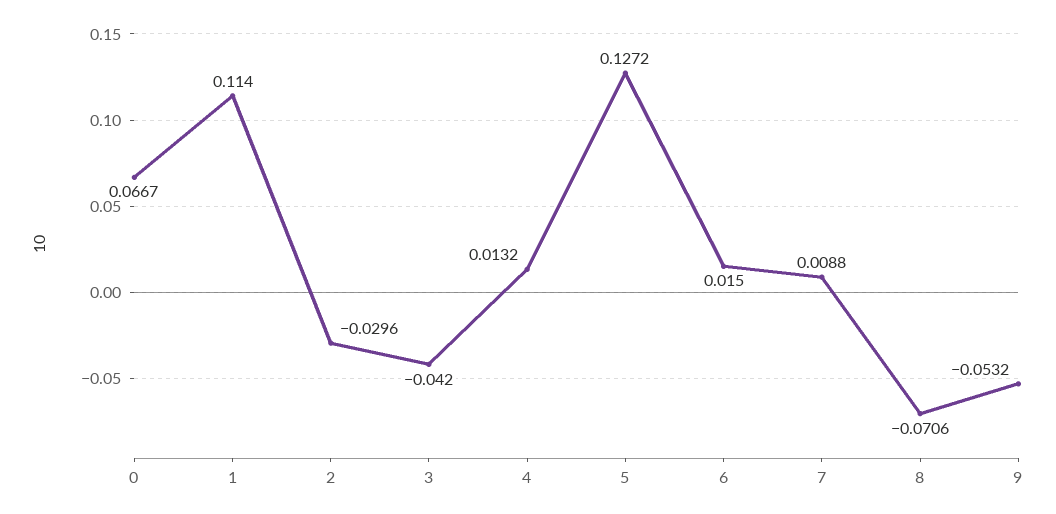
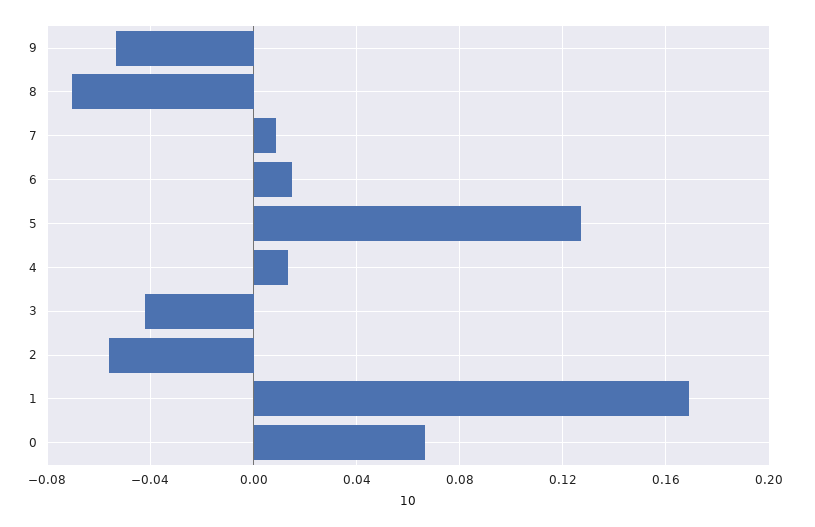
  {
    "0": 0.0667,
-   "1": 0.114,
+   "1": 0.17,
-   "2": -0.0296,
+   "2": -0.055,
    "3": -0.042,
    "4": 0.0132,
    "5": 0.1272,
    "6": 0.015,
    "7": 0.0088,
    "8": -0.0706,
    "9": -0.0532
  }

